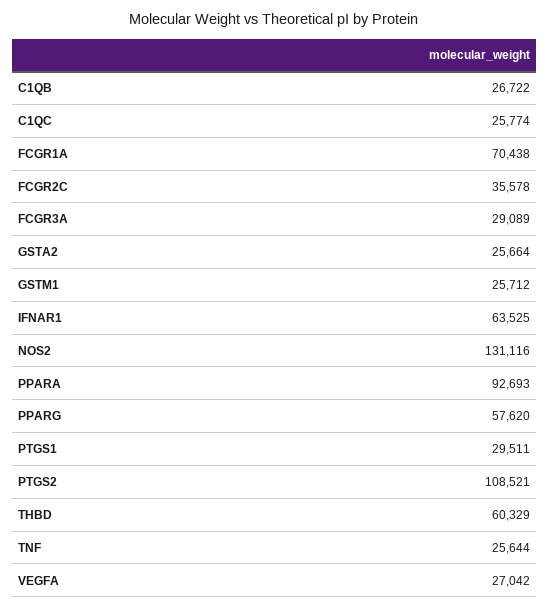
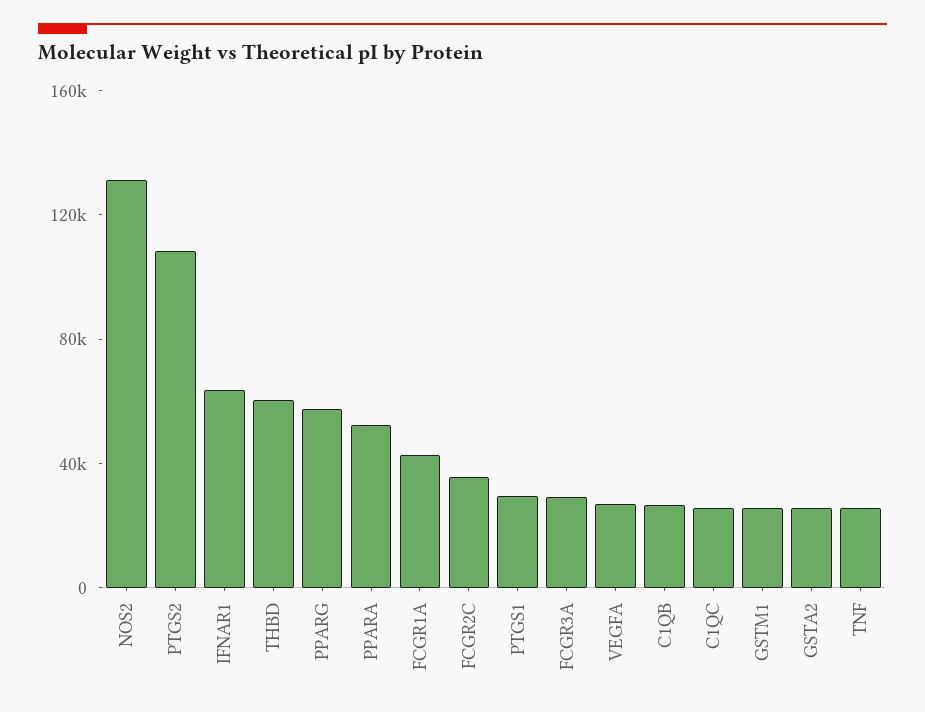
  {
    "C1QB": 26722,
    "C1QC": 25774,
-   "FCGR1A": 70438,
+   "FCGR1A": 40000,
    "FCGR2C": 35578,
    "FCGR3A": 29089,
    "GSTA2": 25664,
    "GSTM1": 25712,
    "IFNAR1": 63525,
    "NOS2": 131116,
-   "PPARA": 92693,
+   "PPARA": 50000,
    "PPARG": 57620,
    "PTGS1": 29511,
    "PTGS2": 108521,
    "THBD": 60329,
    "TNF": 25644,
    "VEGFA": 27042
  }

